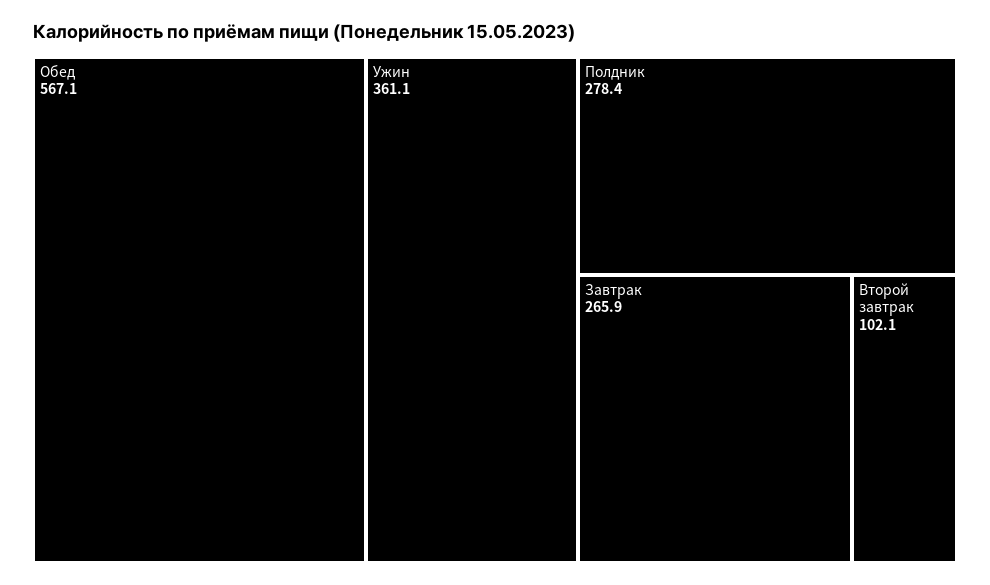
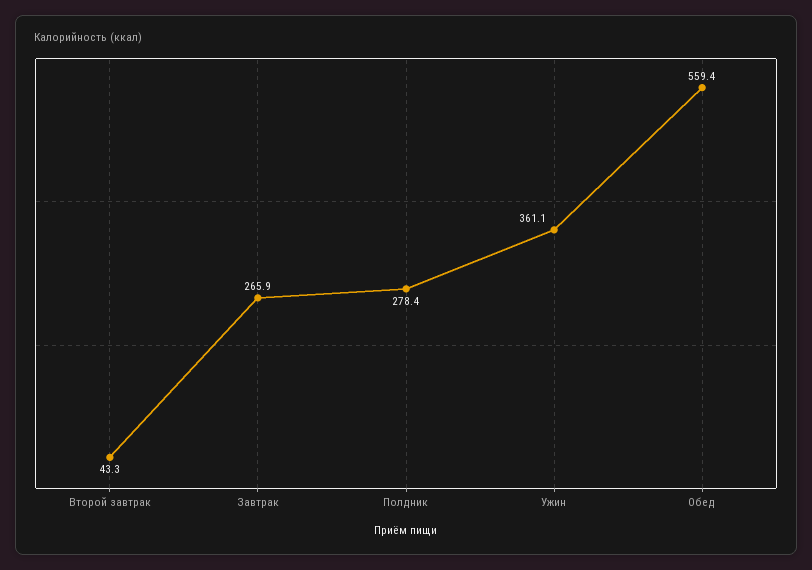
  {
-   "Обед": 567.1,
+   "Обед": 559.4,
    "Ужин": 361.1,
    "Полдник": 278.4,
    "Завтрак": 265.9,
-   "Второй завтрак": 102.1
+   "Второй завтрак": 43.3
  }

